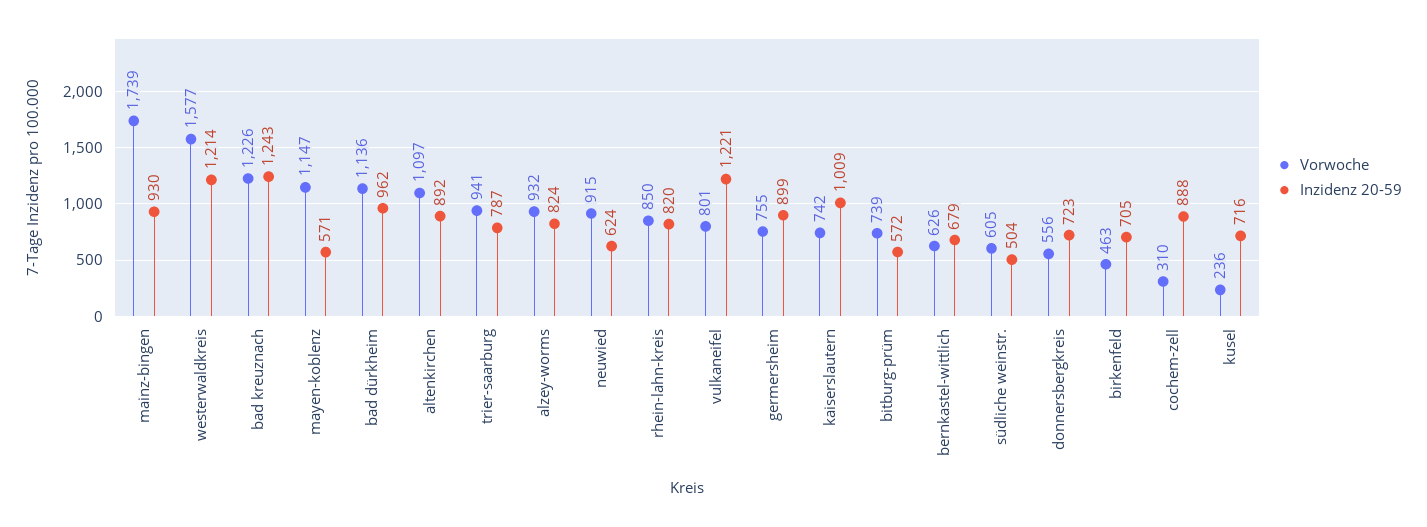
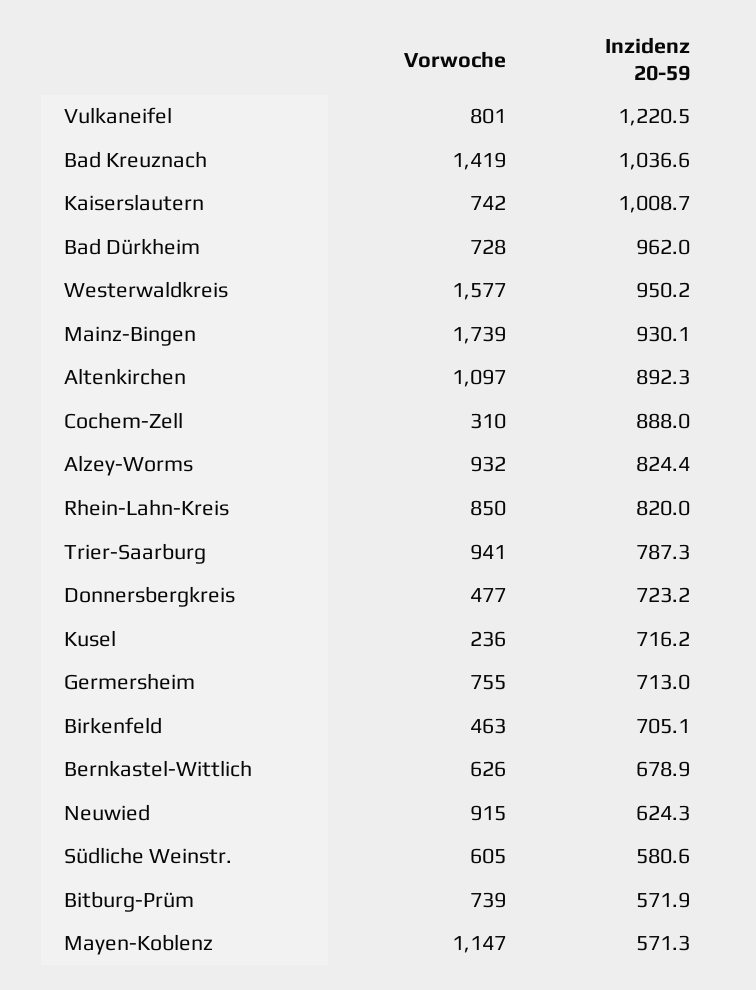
  {
    "Vorwoche": {
      "mainz-bingen": 1739,
      "westerwaldkreis": 1577,
-     "bad kreuznach": 1226,
+     "bad kreuznach": 1419,
      "mayen-koblenz": 1147,
-     "bad dürkheim": 1136,
+     "bad dürkheim": 728,
      "altenkirchen": 1097,
      "trier-saarburg": 941,
      "alzey-worms": 932,
      "neuwied": 915,
      "rhein-lahn-kreis": 850,
      "vulkaneifel": 801,
      "germersheim": 755,
      "kaiserslautern": 742,
      "bitburg-prüm": 739,
      "bernkastel-wittlich": 626,
      "südliche weinstr.": 605,
-     "donnersbergkreis": 556,
+     "donnersbergkreis": 477,
      "birkenfeld": 463,
      "cochem-zell": 310,
      "kusel": 236
    },
    "Inzidenz 20-59": {
      "mainz-bingen": 930.1,
-     "westerwaldkreis": 1214,
+     "westerwaldkreis": 950.2,
-     "bad kreuznach": 1243,
+     "bad kreuznach": 1036.6,
      "mayen-koblenz": 571.3,
      "bad dürkheim": 962,
      "altenkirchen": 892.3,
      "trier-saarburg": 787.3,
      "alzey-worms": 824.4,
      "neuwied": 624.3,
      "rhein-lahn-kreis": 820,
      "vulkaneifel": 1220.5,
-     "germersheim": 899,
+     "germersheim": 713,
      "kaiserslautern": 1008.7,
      "bitburg-prüm": 571.9,
      "bernkastel-wittlich": 678.9,
-     "südliche weinstr.": 504,
+     "südliche weinstr.": 580.6,
      "donnersbergkreis": 723.2,
      "birkenfeld": 705.1,
      "cochem-zell": 888,
      "kusel": 716.2
    }
  }

